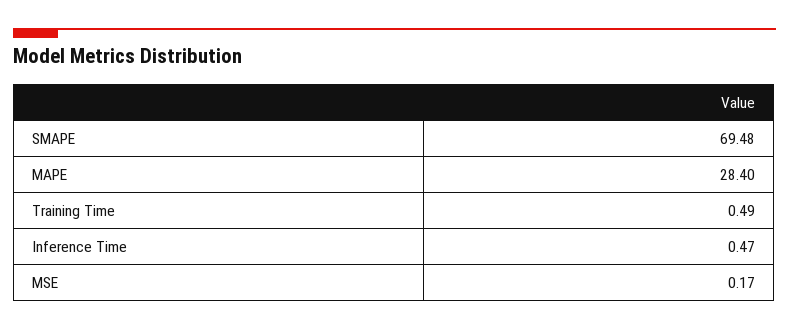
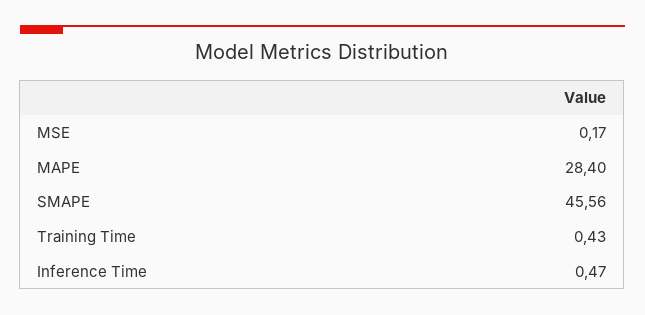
  {
-   "SMAPE": 69.48,
+   "SMAPE": 45.56,
    "MAPE": 28.4,
-   "Training Time": 0.49,
+   "Training Time": 0.43,
    "Inference Time": 0.47,
    "MSE": 0.17
  }

